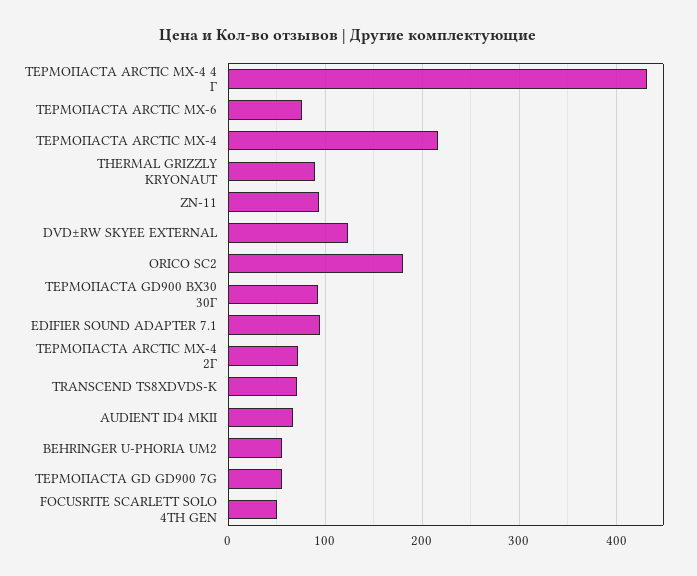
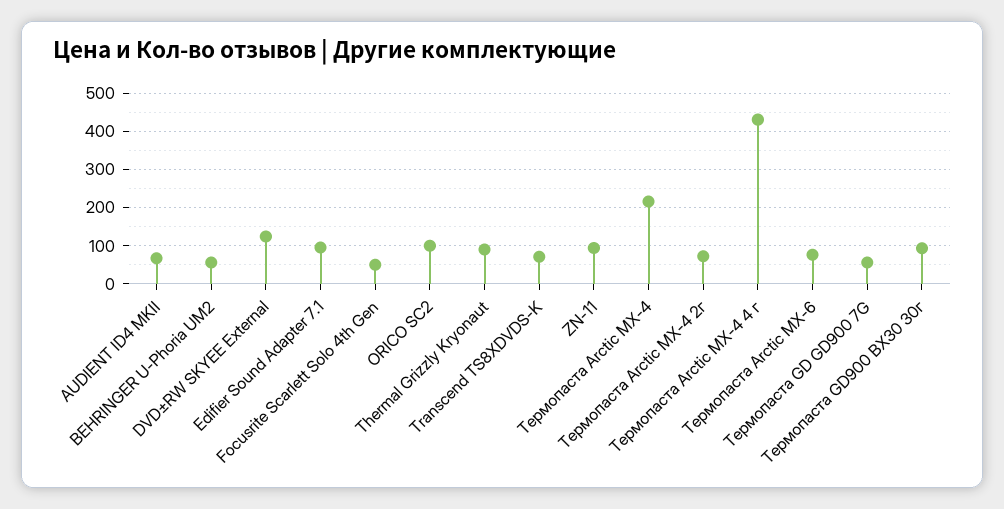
  {
    "ТЕРМОПАСТА ARCTIC MX-4 4 Г": 430,
    "ТЕРМОПАСТА ARCTIC MX-6": 80,
    "ТЕРМОПАСТА ARCTIC MX-4": 220,
    "THERMAL GRIZZLY KRYONAUT": 90,
    "ZN-11": 90,
    "DVD±RW SKYEE EXTERNAL": 120,
-   "ORICO SC2": 180,
+   "ORICO SC2": 100,
    "ТЕРМОПАСТА GD900 BX30 30Г": 90,
    "EDIFIER SOUND ADAPTER 7.1": 100,
    "ТЕРМОПАСТА ARCTIC MX-4 2Г": 70,
    "TRANSCEND TS8XDVDS-K": 70,
    "AUDIENT ID4 MKII": 70,
    "BEHRINGER U-PHORIA UM2": 60,
    "ТЕРМОПАСТА GD GD900 7G": 60,
    "FOCUSRITE SCARLETT SOLO 4TH GEN": 50
  }

